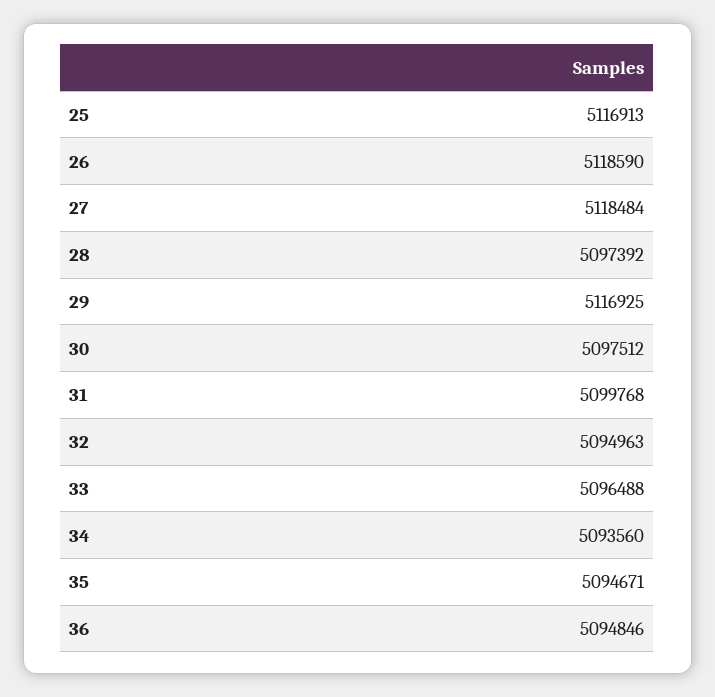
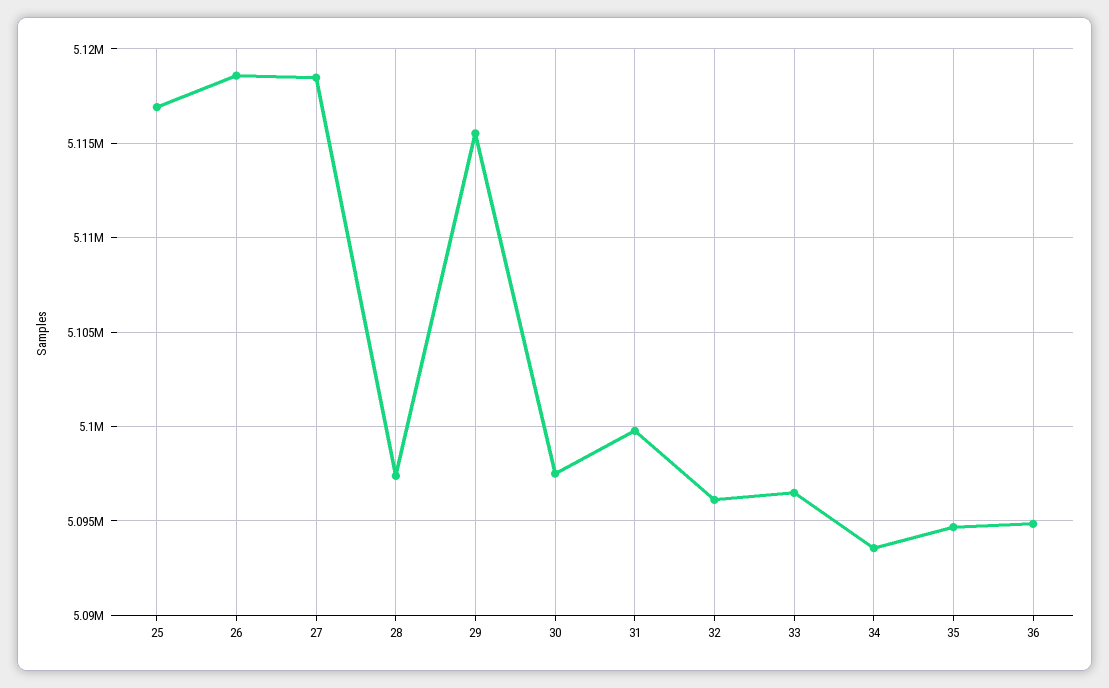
  {
    "25": 5116913,
    "26": 5118590,
    "27": 5118484,
    "28": 5097392,
-   "29": 5116925,
+   "29": 5115500,
    "30": 5097512,
    "31": 5099768,
-   "32": 5094963,
+   "32": 5096000,
    "33": 5096488,
    "34": 5093560,
    "35": 5094671,
    "36": 5094846
  }

